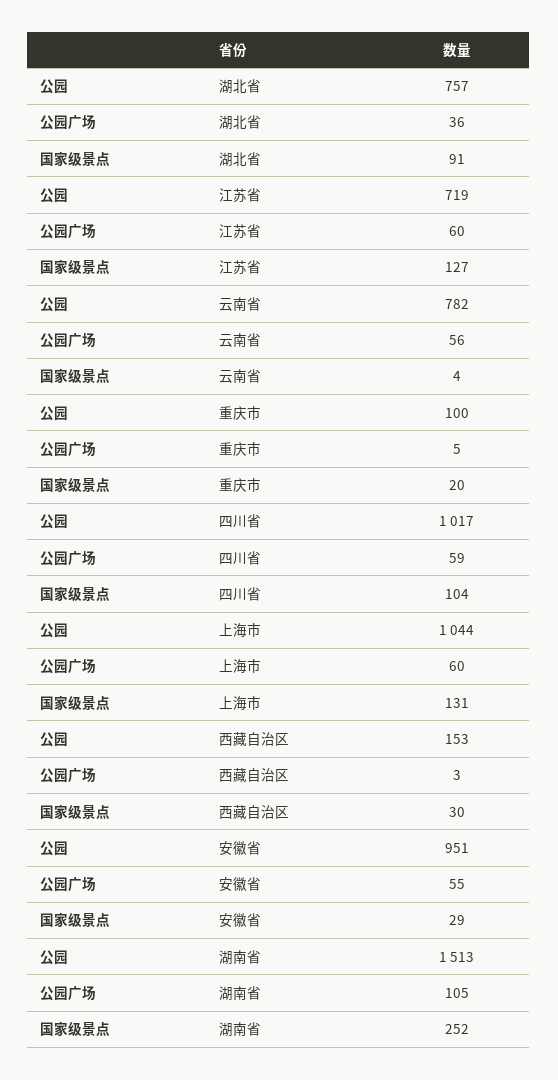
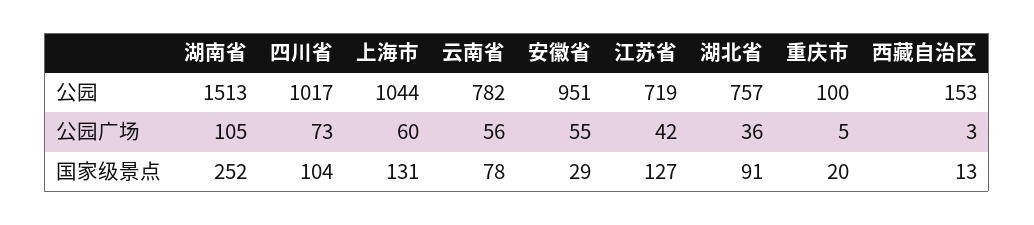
  {
    "公园": {
      "湖北省": 757,
      "江苏省": 719,
      "云南省": 782,
      "重庆市": 100,
      "四川省": 1017,
      "上海市": 1044,
      "西藏自治区": 153,
      "安徽省": 951,
      "湖南省": 1513
    },
    "公园广场": {
      "湖北省": 36,
-     "江苏省": 60,
+     "江苏省": 42,
      "云南省": 56,
      "重庆市": 5,
-     "四川省": 59,
+     "四川省": 73,
      "上海市": 60,
      "西藏自治区": 3,
      "安徽省": 55,
      "湖南省": 105
    },
    "国家级景点": {
      "湖北省": 91,
      "江苏省": 127,
-     "云南省": 4,
+     "云南省": 78,
      "重庆市": 20,
      "四川省": 104,
      "上海市": 131,
-     "西藏自治区": 30,
+     "西藏自治区": 13,
      "安徽省": 29,
      "湖南省": 252
    }
  }

